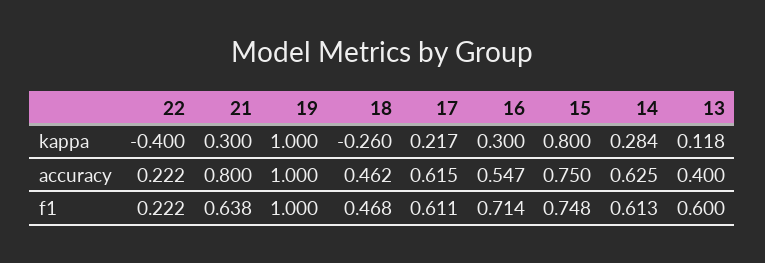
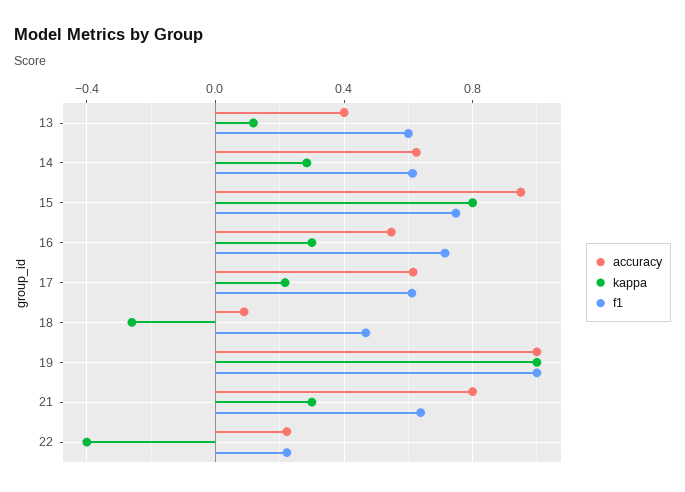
  {
    "kappa": {
      "22": -0.4,
      "21": 0.3,
      "19": 1,
      "18": -0.26,
      "17": 0.217,
      "16": 0.3,
      "15": 0.8,
      "14": 0.284,
      "13": 0.118
    },
    "accuracy": {
      "22": 0.222,
      "21": 0.8,
      "19": 1,
-     "18": 0.462,
+     "18": 0.1,
      "17": 0.615,
      "16": 0.547,
-     "15": 0.75,
+     "15": 0.95,
      "14": 0.625,
      "13": 0.4
    },
    "f1": {
      "22": 0.222,
      "21": 0.638,
      "19": 1,
      "18": 0.468,
      "17": 0.611,
      "16": 0.714,
      "15": 0.748,
      "14": 0.613,
      "13": 0.6
    }
  }

